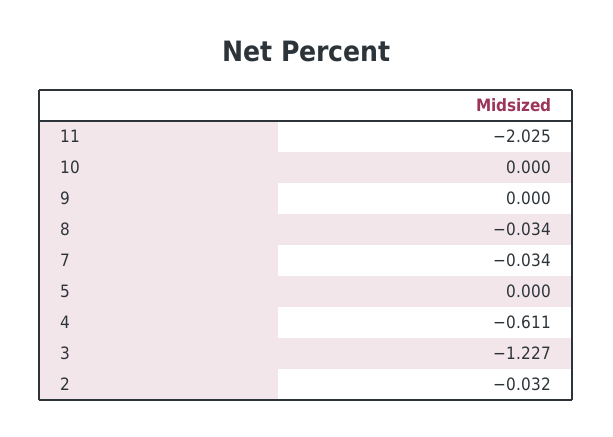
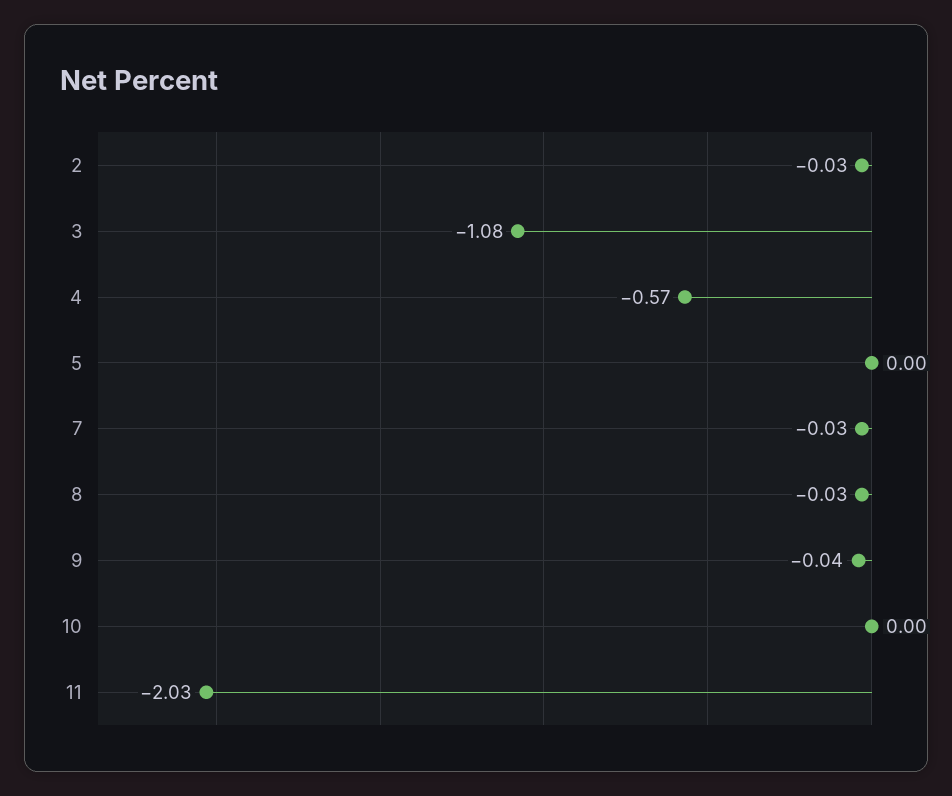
  {
    "11": -2.025,
    "10": 0,
-   "9": 0,
+   "9": -0.04,
    "8": -0.034,
    "7": -0.034,
    "5": 0,
-   "4": -0.611,
+   "4": -0.57,
-   "3": -1.227,
+   "3": -1.08,
    "2": -0.032
  }

